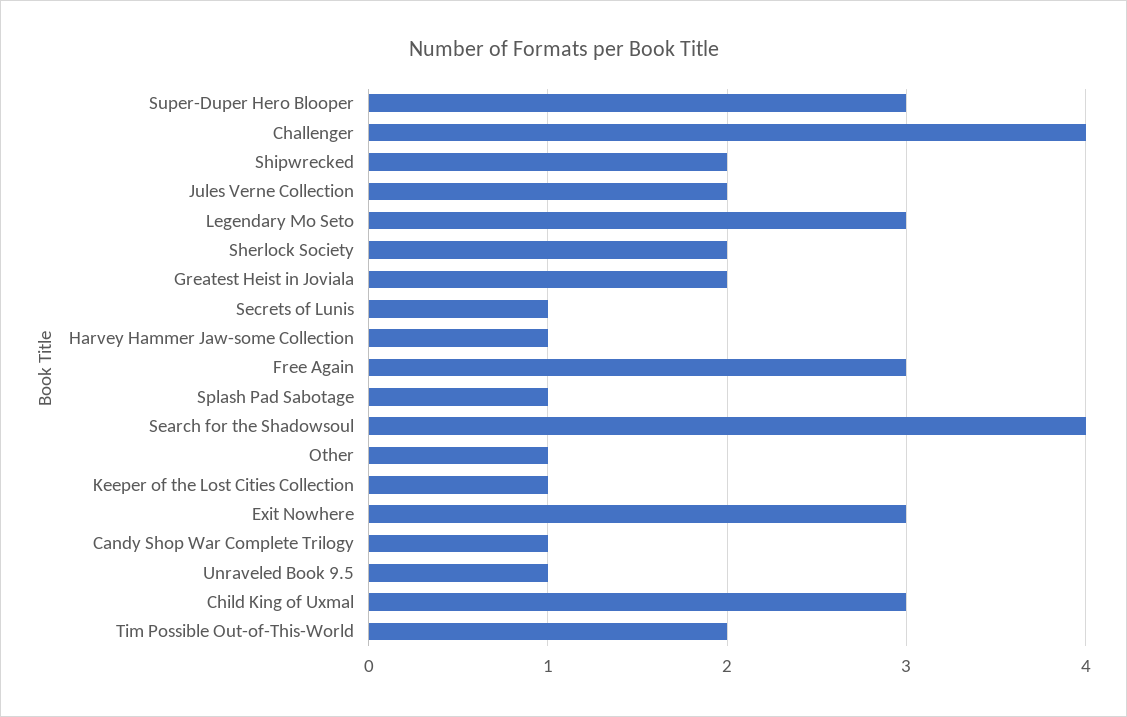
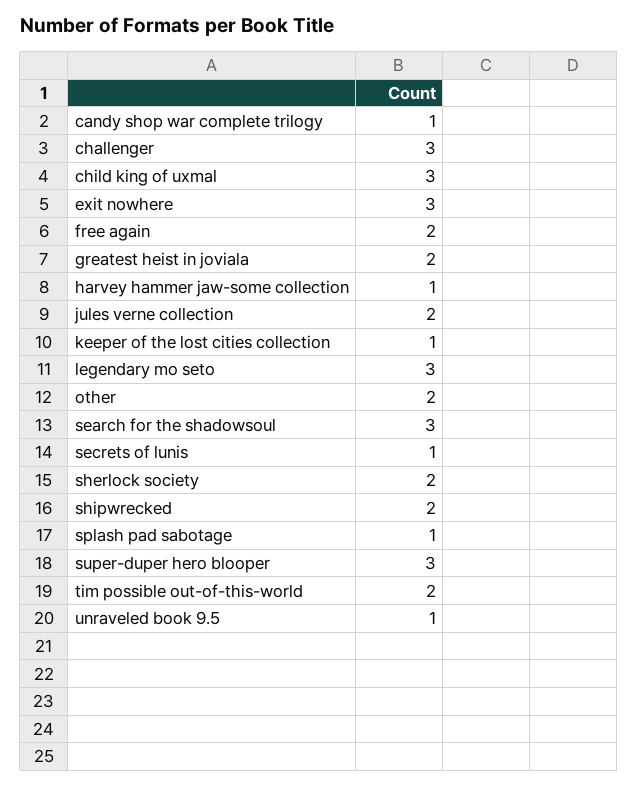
  {
    "Super-Duper Hero Blooper": 3,
-   "Challenger": 4,
+   "Challenger": 3,
    "Shipwrecked": 2,
    "Jules Verne Collection": 2,
    "Legendary Mo Seto": 3,
    "Sherlock Society": 2,
    "Greatest Heist in Joviala": 2,
    "Secrets of Lunis": 1,
    "Harvey Hammer Jaw-some Collection": 1,
-   "Free Again": 3,
+   "Free Again": 2,
    "Splash Pad Sabotage": 1,
-   "Search for the Shadowsoul": 4,
+   "Search for the Shadowsoul": 3,
-   "Other": 1,
+   "Other": 2,
    "Keeper of the Lost Cities Collection": 1,
    "Exit Nowhere": 3,
    "Candy Shop War Complete Trilogy": 1,
    "Unraveled Book 9.5": 1,
    "Child King of Uxmal": 3,
    "Tim Possible Out-of-This-World": 2
  }

